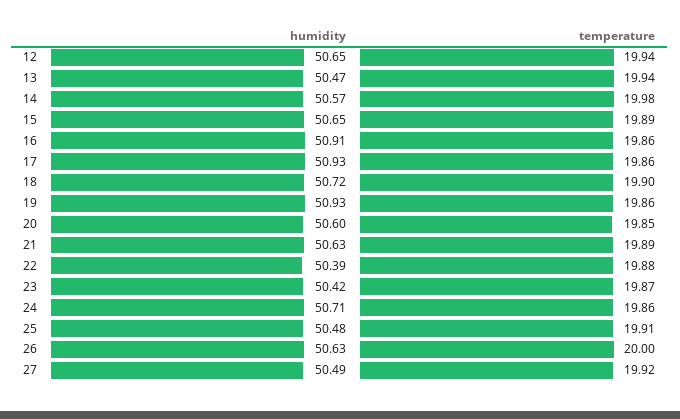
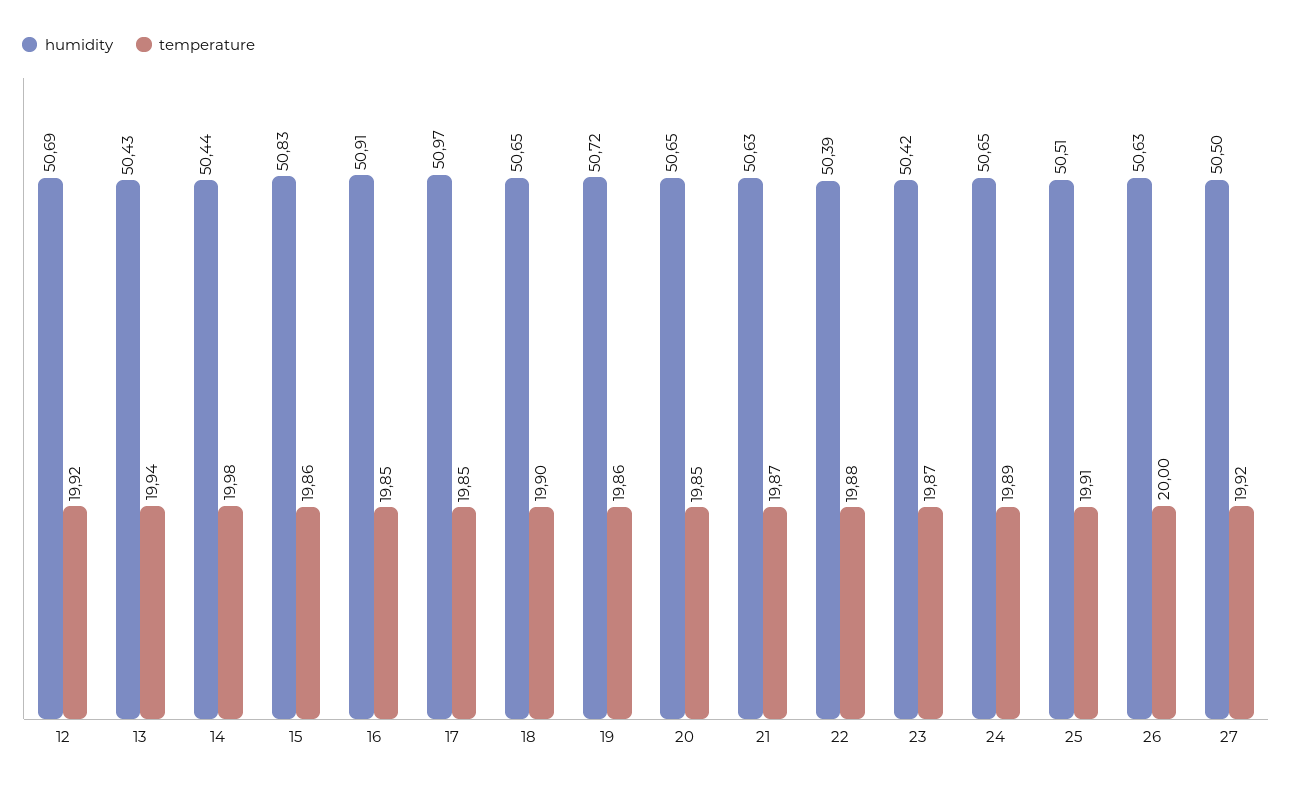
  {
    "humidity": {
-     "12": 50.65,
+     "12": 50.69,
-     "13": 50.47,
+     "13": 50.43,
-     "14": 50.57,
+     "14": 50.44,
-     "15": 50.65,
+     "15": 50.83,
      "16": 50.91,
-     "17": 50.93,
+     "17": 50.97,
-     "18": 50.72,
+     "18": 50.65,
-     "19": 50.93,
+     "19": 50.72,
-     "20": 50.6,
+     "20": 50.65,
      "21": 50.63,
      "22": 50.39,
      "23": 50.42,
-     "24": 50.71,
+     "24": 50.65,
-     "25": 50.48,
+     "25": 50.51,
      "26": 50.63,
-     "27": 50.49
+     "27": 50.5
    },
    "temperature": {
-     "12": 19.94,
+     "12": 19.92,
      "13": 19.94,
      "14": 19.98,
-     "15": 19.89,
+     "15": 19.86,
-     "16": 19.86,
+     "16": 19.85,
-     "17": 19.86,
+     "17": 19.85,
      "18": 19.9,
      "19": 19.86,
      "20": 19.85,
-     "21": 19.89,
+     "21": 19.87,
      "22": 19.88,
      "23": 19.87,
-     "24": 19.86,
+     "24": 19.89,
      "25": 19.91,
      "26": 20,
      "27": 19.92
    }
  }

